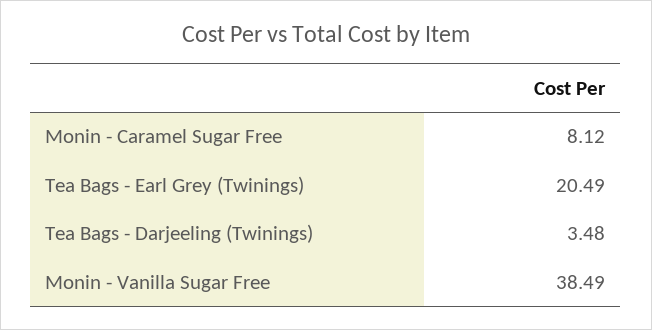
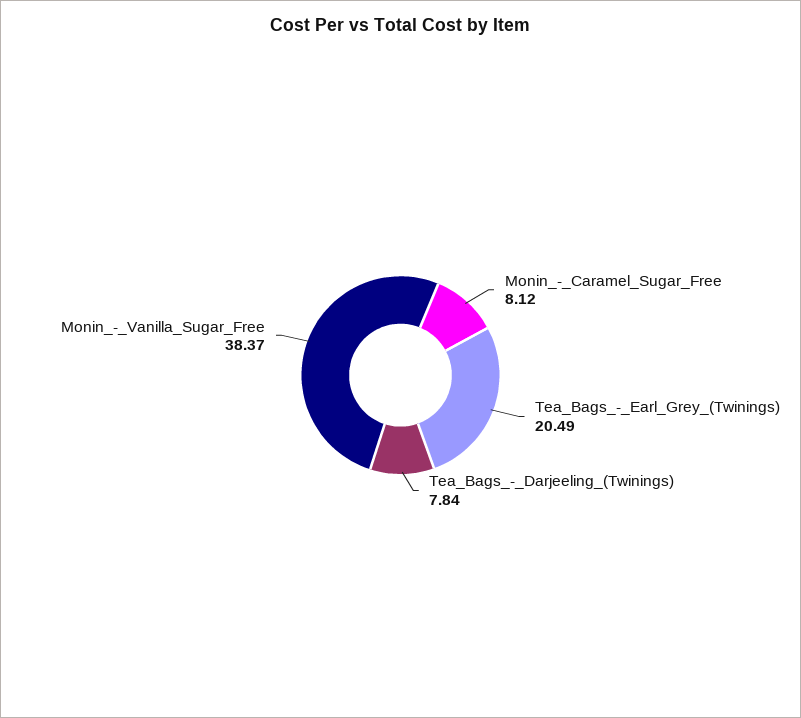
  {
    "Monin - Caramel Sugar Free": 8.12,
    "Tea Bags - Earl Grey (Twinings)": 20.49,
-   "Tea Bags - Darjeeling (Twinings)": 3.48,
+   "Tea Bags - Darjeeling (Twinings)": 7.84,
-   "Monin - Vanilla Sugar Free": 38.49
+   "Monin - Vanilla Sugar Free": 38.37
  }

